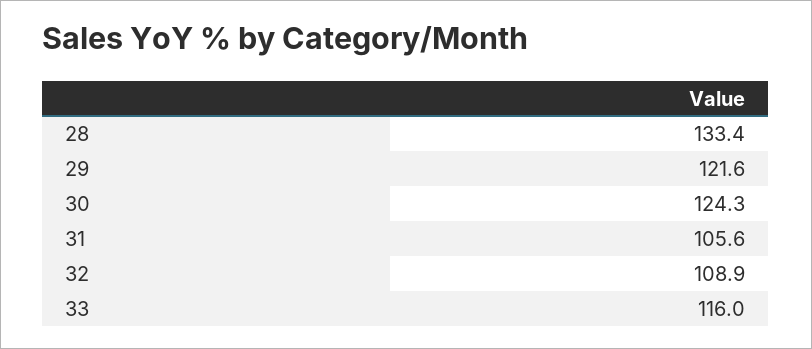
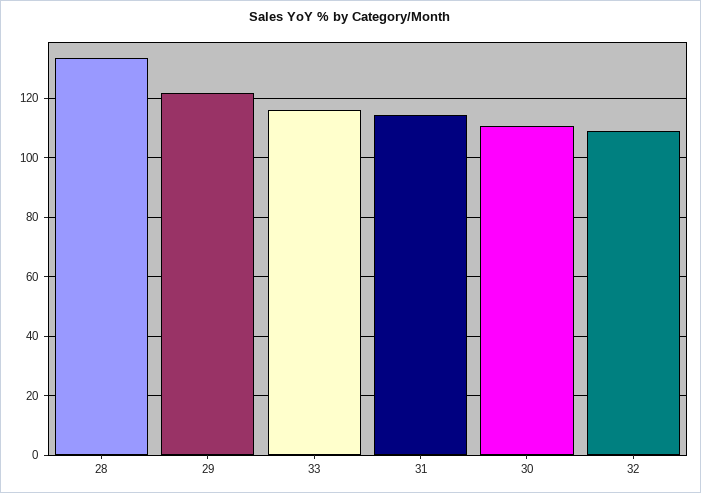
  {
    "28": 133.4,
    "29": 121.6,
-   "30": 124.3,
+   "30": 110,
-   "31": 105.6,
+   "31": 115,
    "32": 108.9,
    "33": 116
  }

